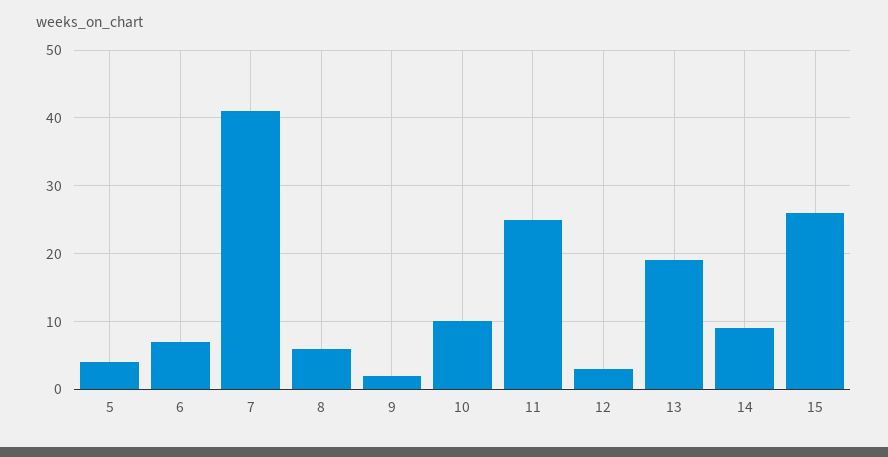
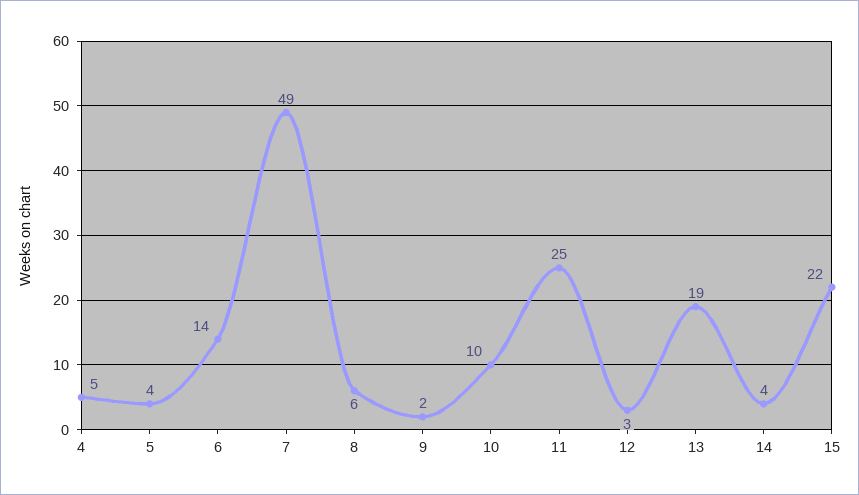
  {
    "5": 4,
-   "6": 7,
+   "6": 14,
-   "7": 41,
+   "7": 49,
    "8": 6,
    "9": 2,
    "10": 10,
    "11": 25,
    "12": 3,
    "13": 19,
-   "14": 9,
+   "14": 4,
-   "15": 26
+   "15": 22,
+   "4": 5
  }

